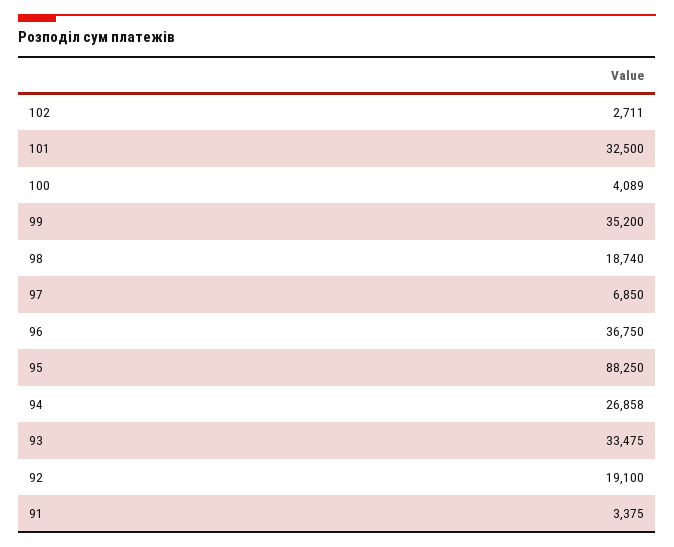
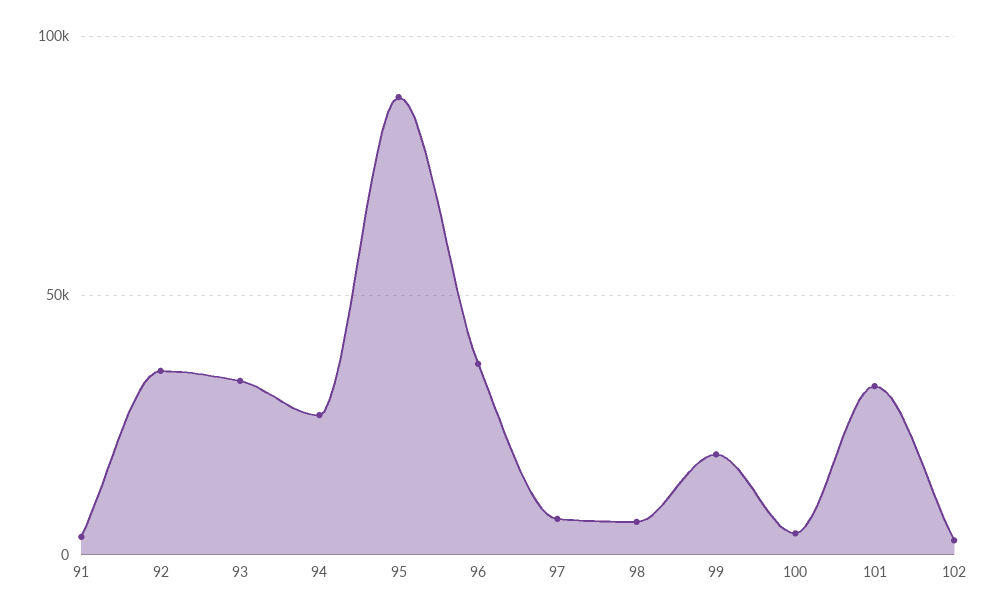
  {
    "102": 2711,
    "101": 32500,
    "100": 4089,
-   "99": 35200,
+   "99": 20000,
-   "98": 18740,
+   "98": 5000,
    "97": 6850,
    "96": 36750,
    "95": 88250,
    "94": 26858,
    "93": 33475,
-   "92": 19100,
+   "92": 35000,
    "91": 3375
  }

